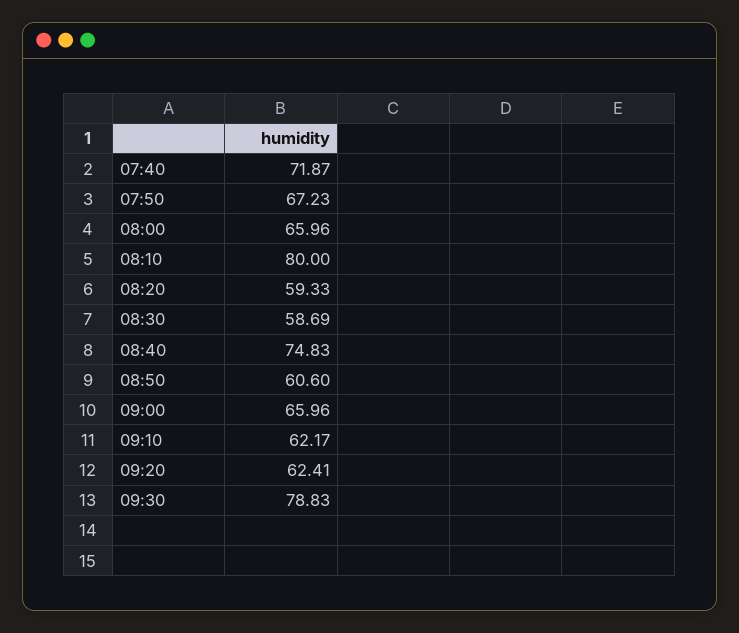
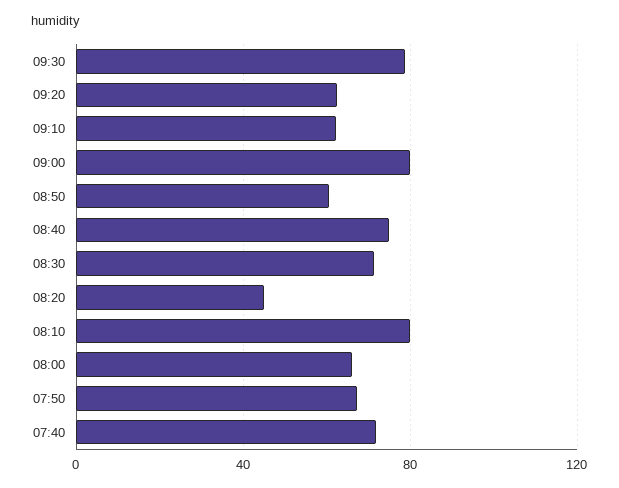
  {
    "07:40": 71.87,
    "07:50": 67.23,
    "08:00": 65.96,
    "08:10": 80,
-   "08:20": 59.33,
+   "08:20": 45,
-   "08:30": 58.69,
+   "08:30": 70,
    "08:40": 74.83,
    "08:50": 60.6,
-   "09:00": 65.96,
+   "09:00": 80,
    "09:10": 62.17,
    "09:20": 62.41,
    "09:30": 78.83
  }

